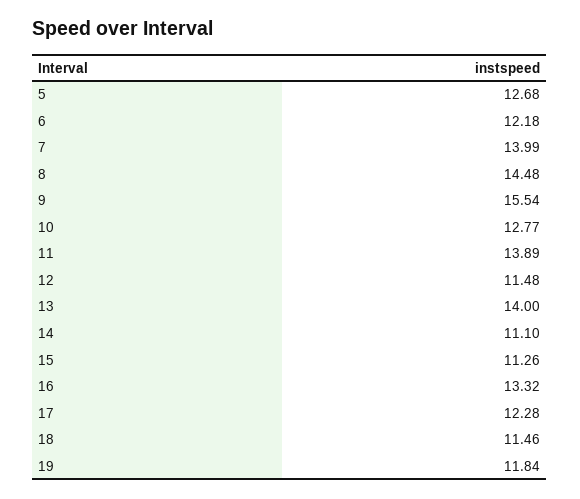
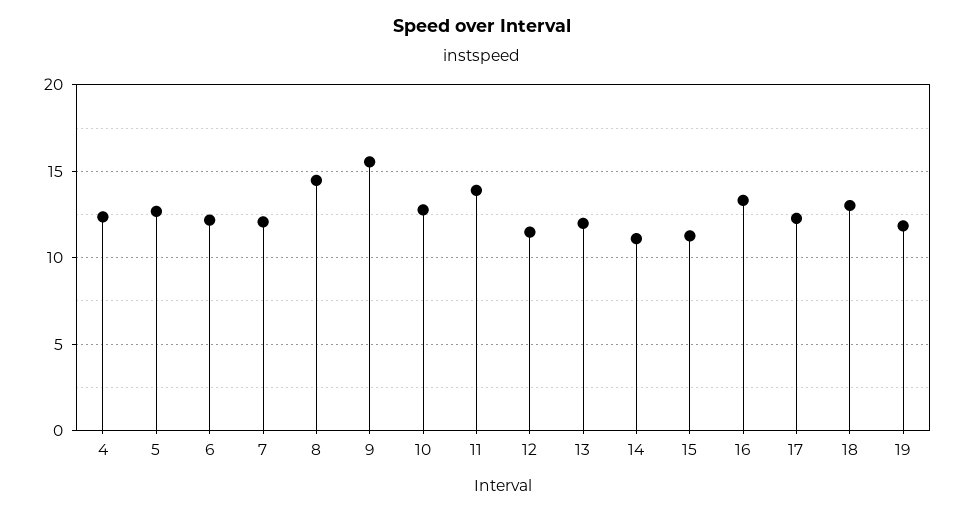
  {
    "5": 12.68,
    "6": 12.18,
-   "7": 13.99,
+   "7": 12,
    "8": 14.48,
    "9": 15.54,
    "10": 12.77,
    "11": 13.89,
    "12": 11.48,
-   "13": 14,
+   "13": 12,
    "14": 11.1,
    "15": 11.26,
    "16": 13.32,
    "17": 12.28,
-   "18": 11.46,
+   "18": 13,
-   "19": 11.84
+   "19": 11.84,
+   "4": 12.5
  }

